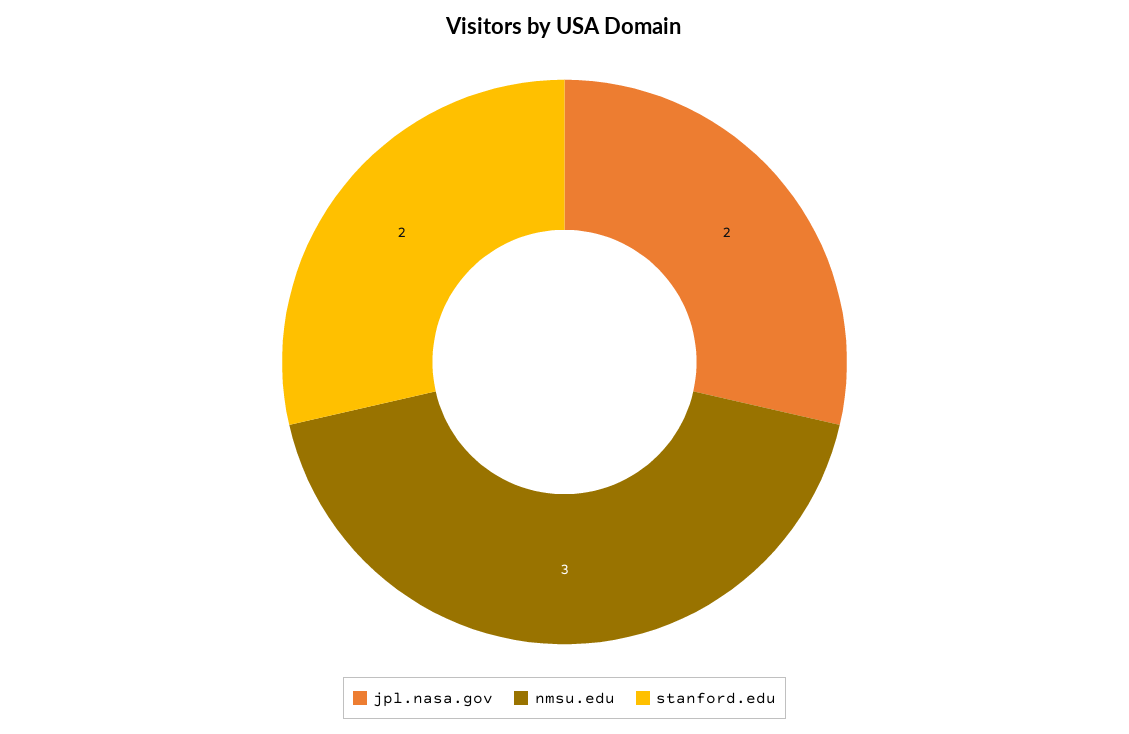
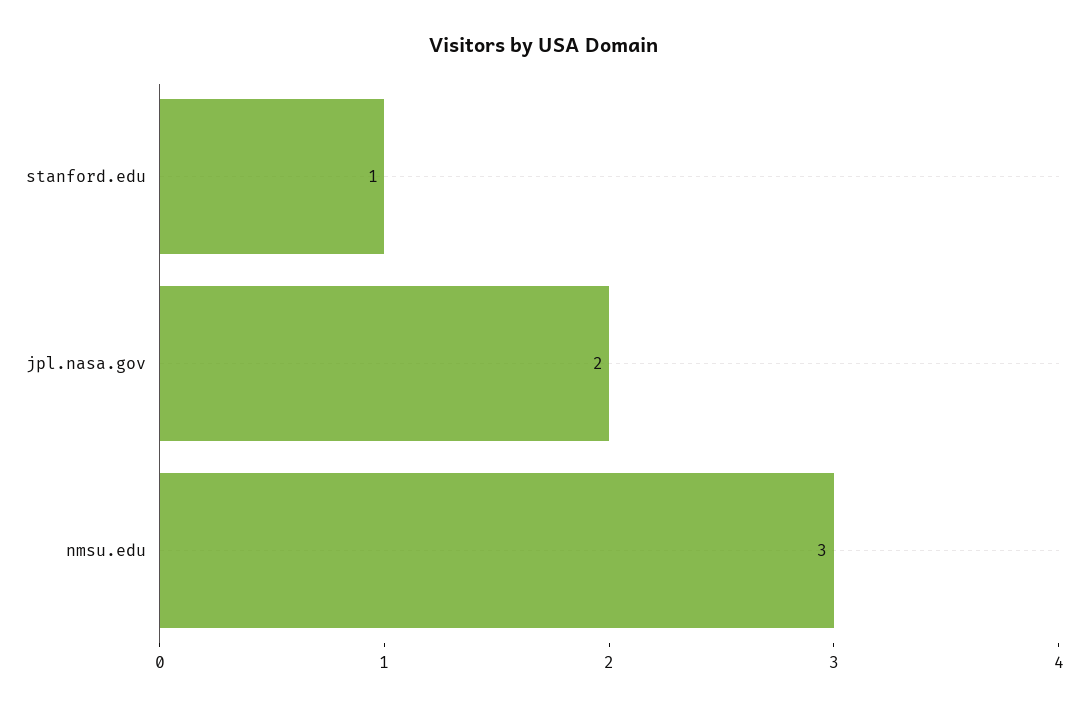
  {
    "jpl.nasa.gov": 2,
    "nmsu.edu": 3,
-   "stanford.edu": 2
+   "stanford.edu": 1
  }

